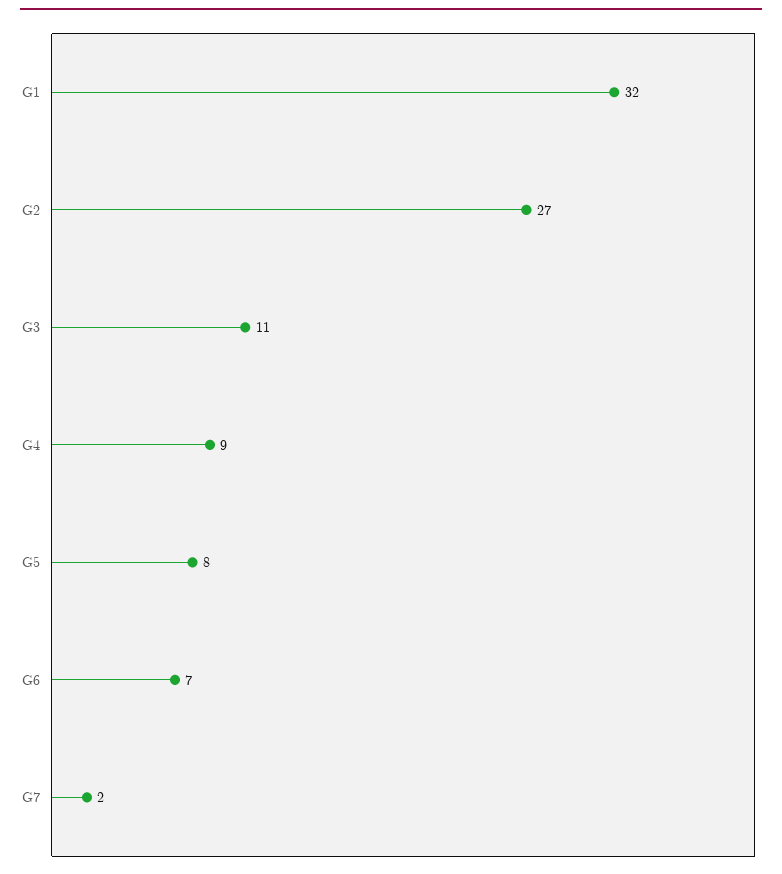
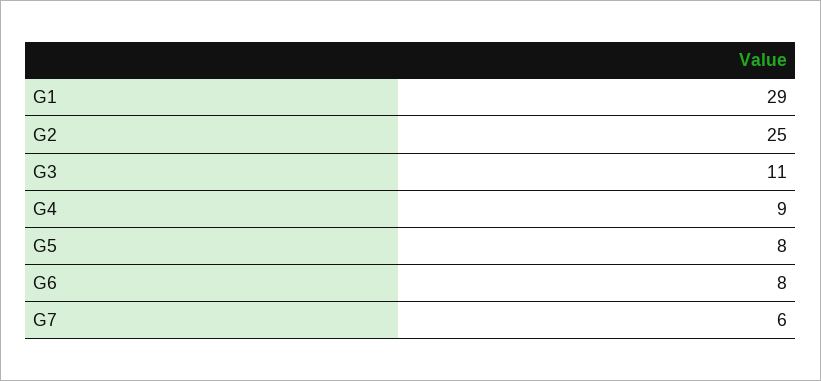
  {
-   "G1": 32,
+   "G1": 29,
-   "G2": 27,
+   "G2": 25,
    "G3": 11,
    "G4": 9,
    "G5": 8,
-   "G6": 7,
+   "G6": 8,
-   "G7": 2
+   "G7": 6
  }

